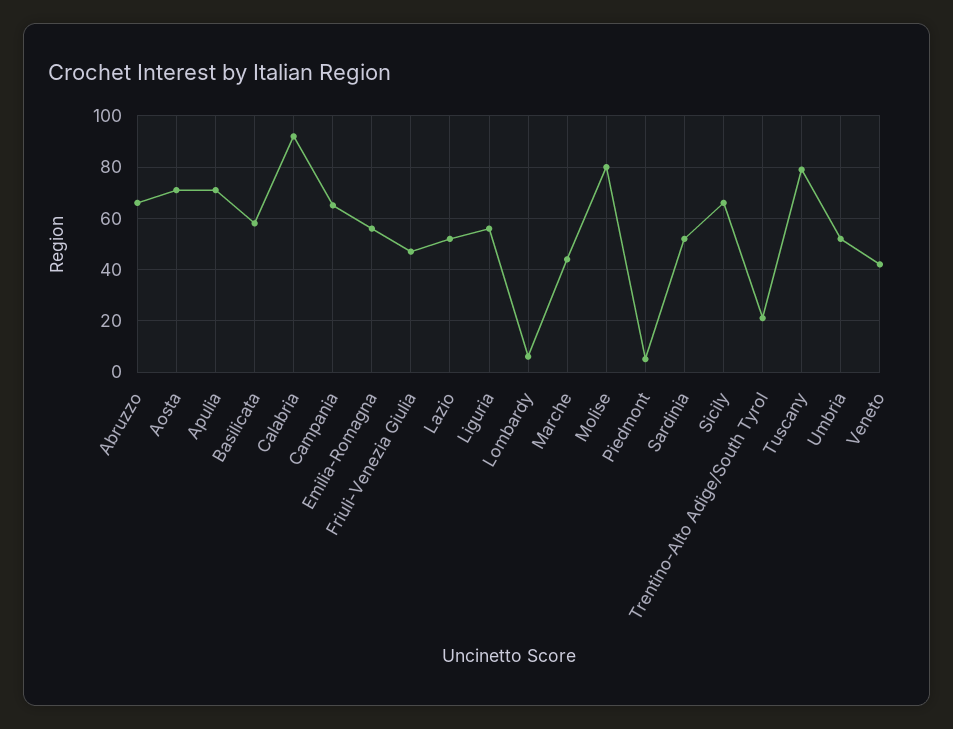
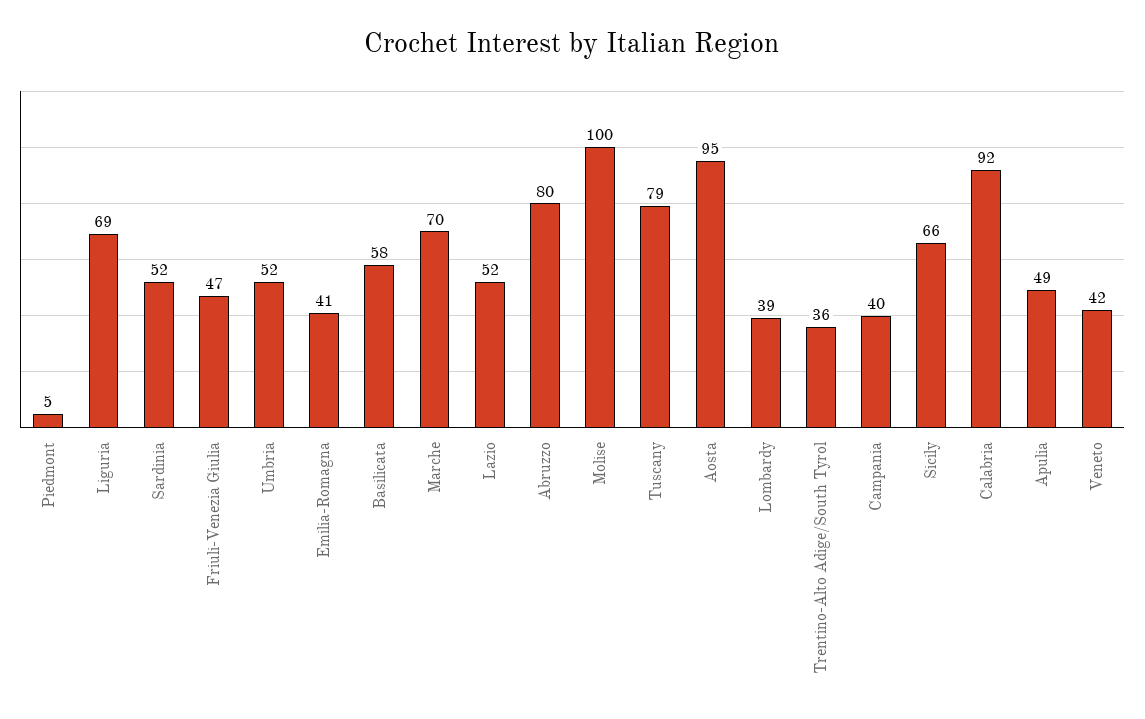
  {
-   "Abruzzo": 65,
+   "Abruzzo": 80,
-   "Aosta": 70,
+   "Aosta": 95,
-   "Apulia": 70,
+   "Apulia": 49,
    "Basilicata": 58,
    "Calabria": 92,
-   "Campania": 65,
+   "Campania": 40,
-   "Emilia-Romagna": 55,
+   "Emilia-Romagna": 41,
    "Friuli-Venezia Giulia": 47,
    "Lazio": 52,
-   "Liguria": 55,
+   "Liguria": 69,
-   "Lombardy": 5,
+   "Lombardy": 39,
-   "Marche": 45,
+   "Marche": 70,
-   "Molise": 80,
+   "Molise": 100,
    "Piedmont": 5,
    "Sardinia": 52,
    "Sicily": 66,
-   "Trentino-Alto Adige/South Tyrol": 20,
+   "Trentino-Alto Adige/South Tyrol": 36,
    "Tuscany": 79,
    "Umbria": 52,
    "Veneto": 42
  }

